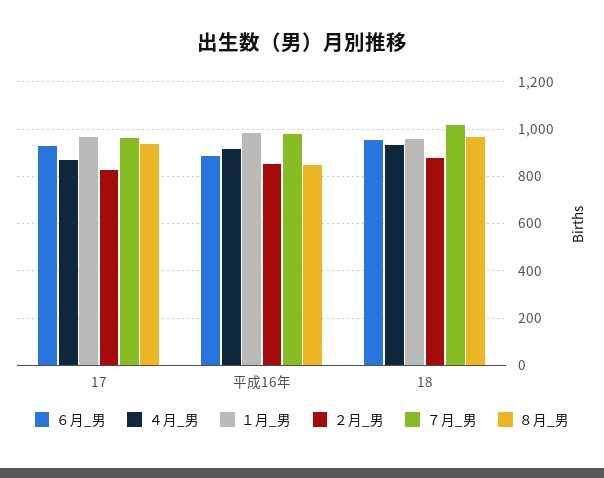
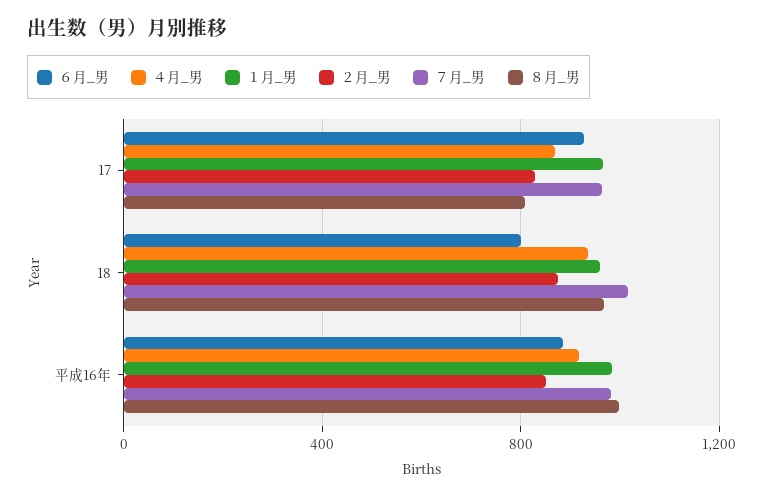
  {
    "６月_男": {
      "17": 950,
      "平成16年": 900,
-     "18": 950
+     "18": 800
    },
    "４月_男": {
      "17": 850,
      "平成16年": 900,
      "18": 950
    },
    "１月_男": {
      "17": 950,
      "平成16年": 1000,
      "18": 950
    },
    "２月_男": {
      "17": 850,
      "平成16年": 850,
      "18": 900
    },
    "７月_男": {
      "17": 950,
      "平成16年": 1000,
      "18": 1000
    },
    "８月_男": {
-     "17": 950,
+     "17": 800,
-     "平成16年": 850,
+     "平成16年": 1000,
      "18": 950
    }
  }

